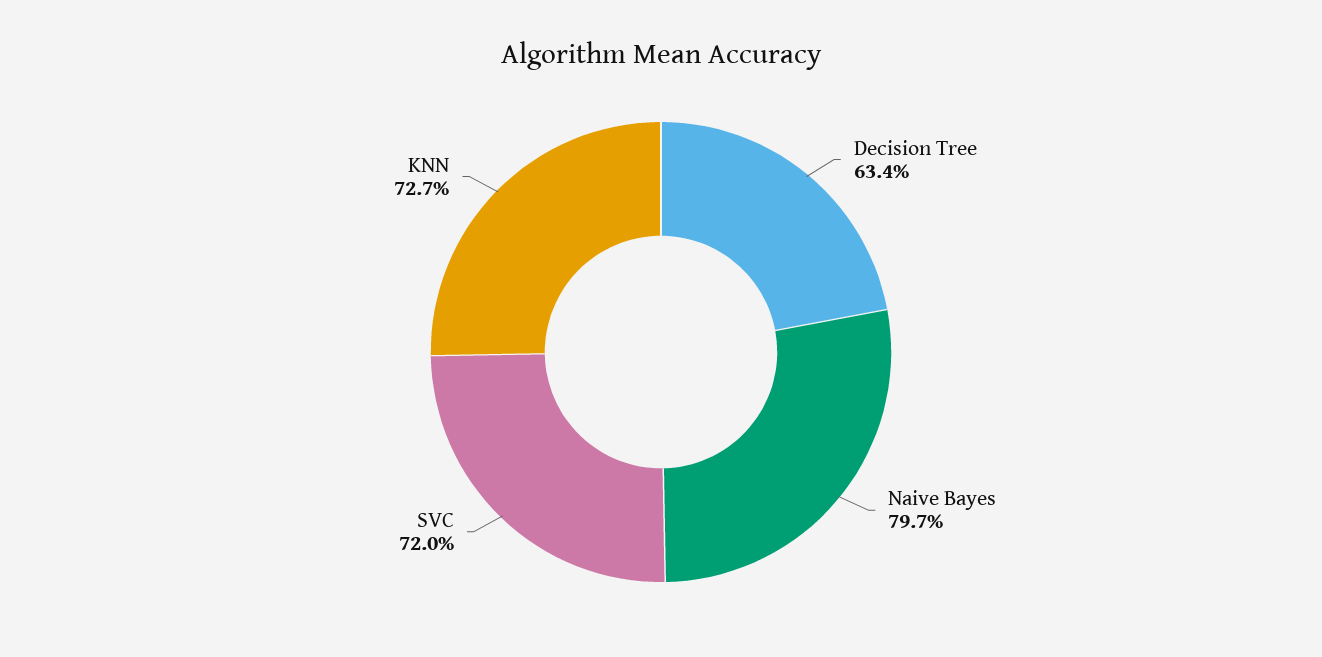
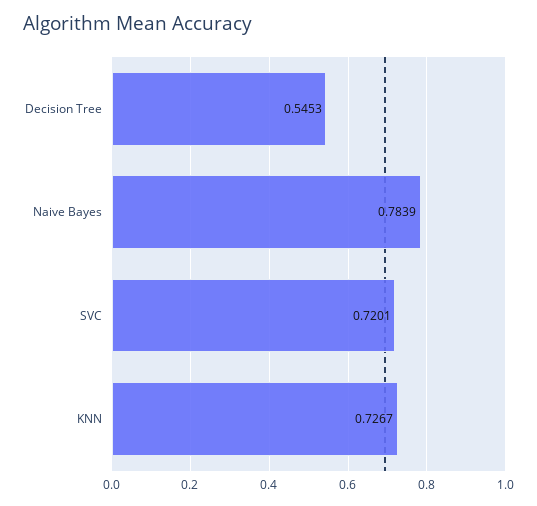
  {
-   "Decision Tree": 0.634,
+   "Decision Tree": 0.5453,
-   "Naive Bayes": 0.797,
+   "Naive Bayes": 0.7839,
    "SVC": 0.7201,
    "KNN": 0.7267
  }

